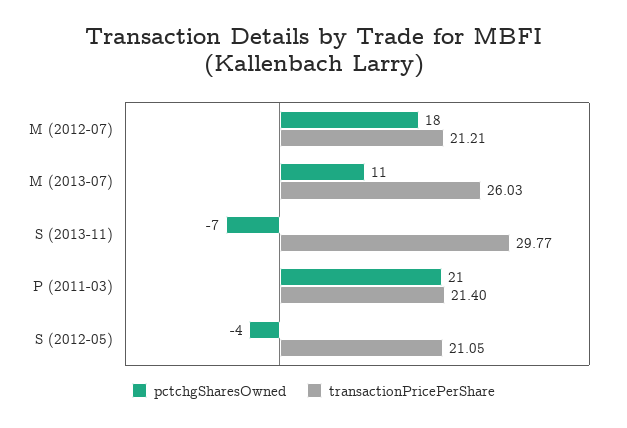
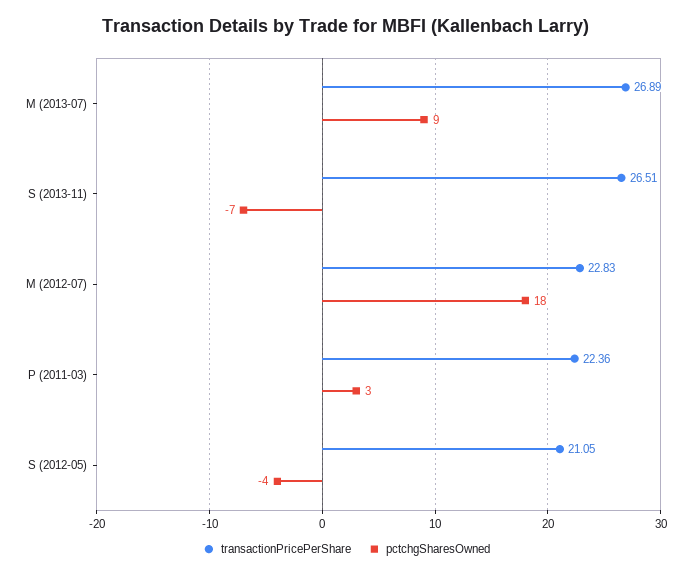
  {
    "pctchgSharesOwned": {
      "M (2012-07)": 18,
-     "M (2013-07)": 11,
+     "M (2013-07)": 9,
      "S (2013-11)": -7,
-     "P (2011-03)": 21,
+     "P (2011-03)": 3,
      "S (2012-05)": -4
    },
    "transactionPricePerShare": {
-     "M (2012-07)": 21.21,
+     "M (2012-07)": 22.83,
-     "M (2013-07)": 26.03,
+     "M (2013-07)": 26.89,
-     "S (2013-11)": 29.77,
+     "S (2013-11)": 26.51,
-     "P (2011-03)": 21.4,
+     "P (2011-03)": 22.36,
      "S (2012-05)": 21.05
    }
  }

